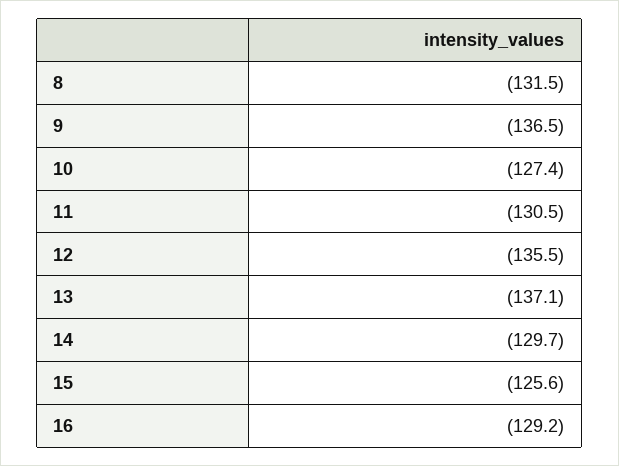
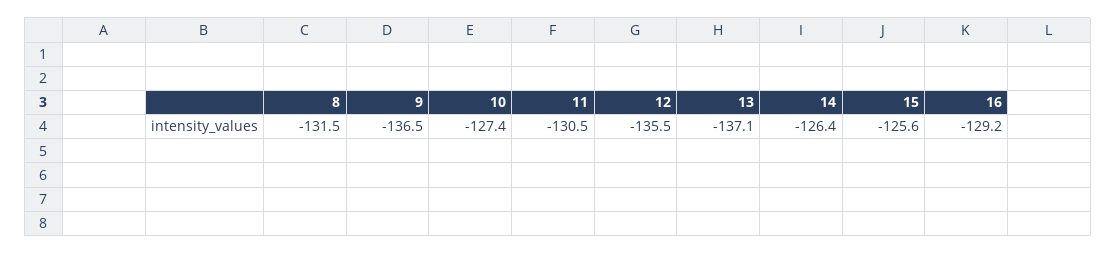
  {
    "8": -131.5,
    "9": -136.5,
    "10": -127.4,
    "11": -130.5,
    "12": -135.5,
    "13": -137.1,
-   "14": -129.7,
+   "14": -126.4,
    "15": -125.6,
    "16": -129.2
  }

